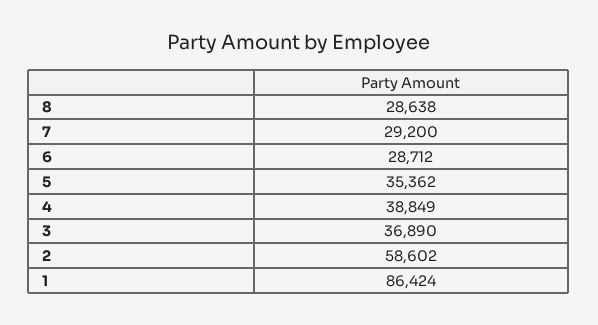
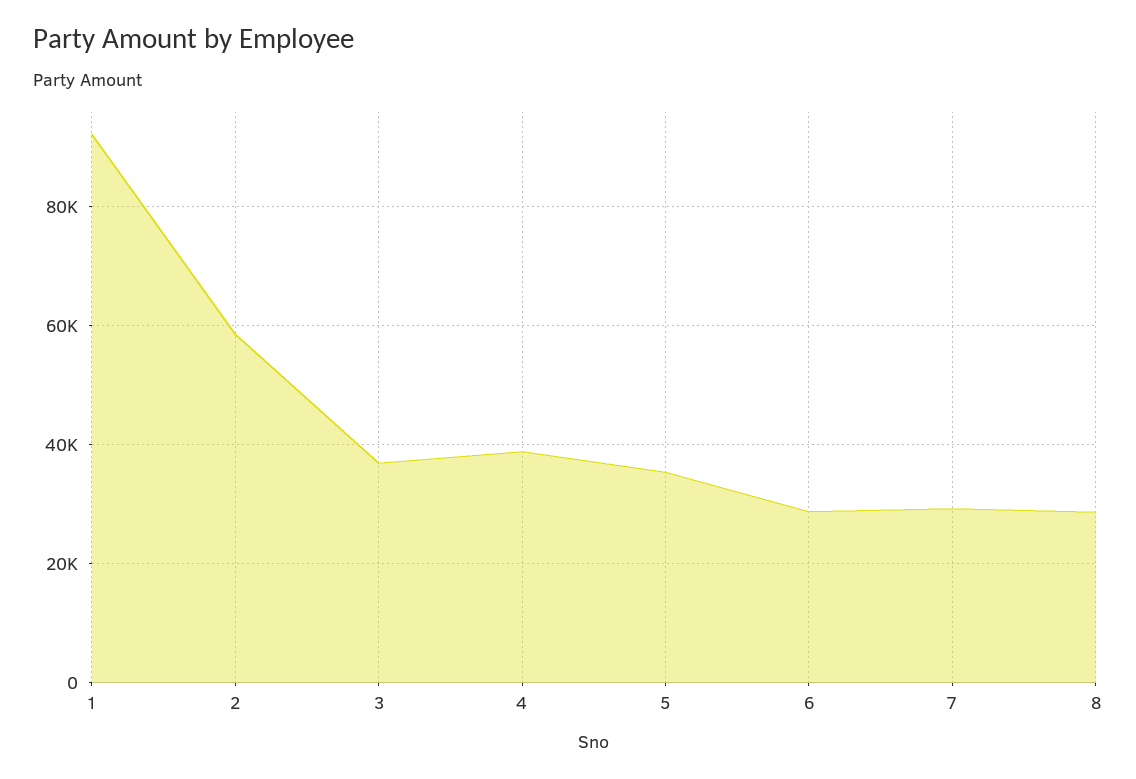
  {
    "8": 28638,
    "7": 29200,
    "6": 28712,
    "5": 35362,
    "4": 38849,
    "3": 36890,
    "2": 58602,
-   "1": 86424
+   "1": 92000
  }

